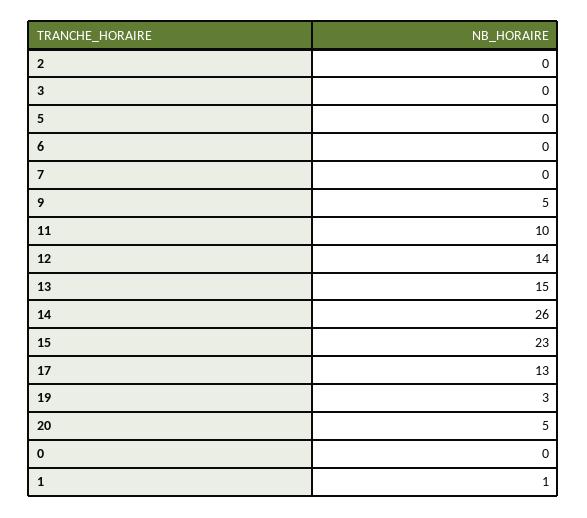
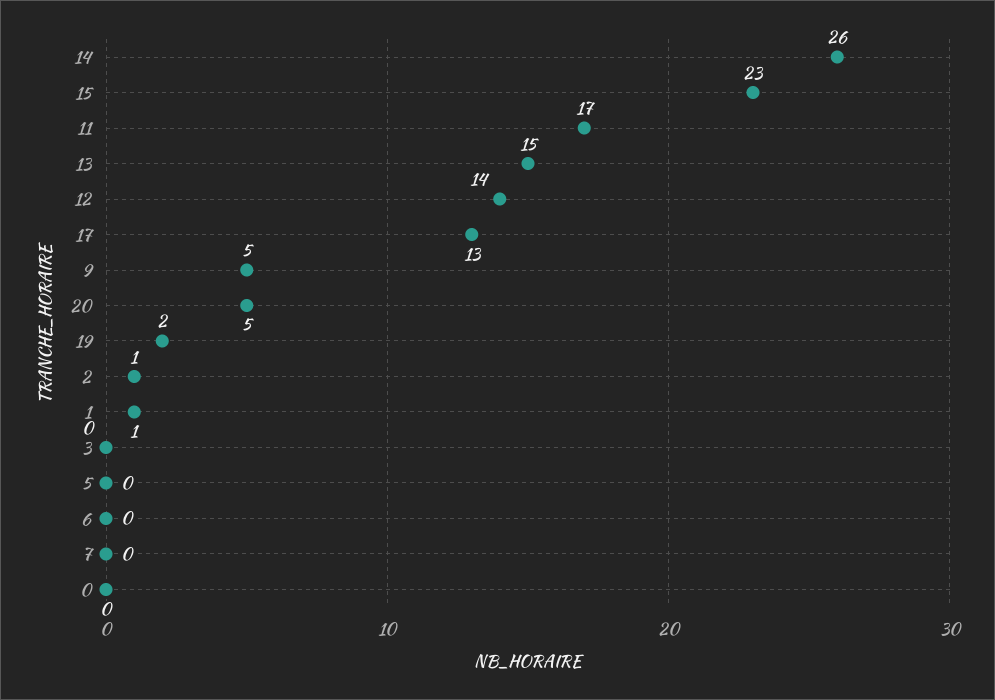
  {
-   "2": 0,
+   "2": 1,
    "3": 0,
    "5": 0,
    "6": 0,
    "7": 0,
    "9": 5,
-   "11": 10,
+   "11": 17,
    "12": 14,
    "13": 15,
    "14": 26,
    "15": 23,
    "17": 13,
-   "19": 3,
+   "19": 2,
    "20": 5,
    "0": 0,
    "1": 1
  }

